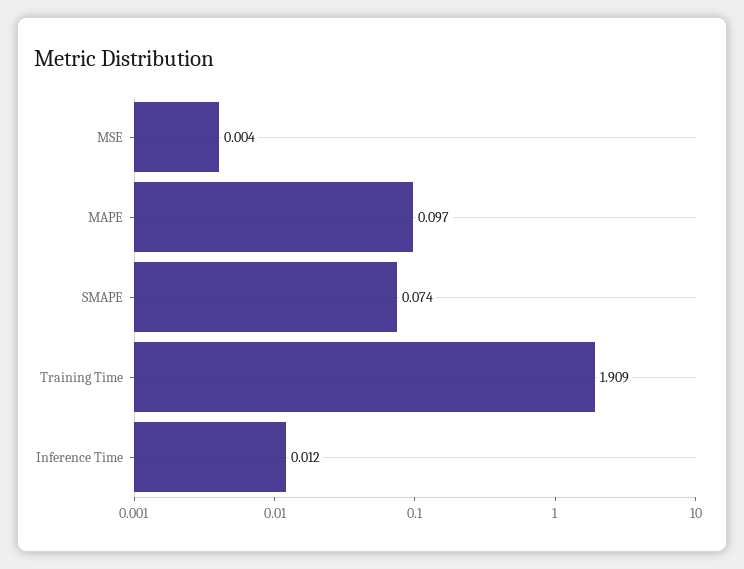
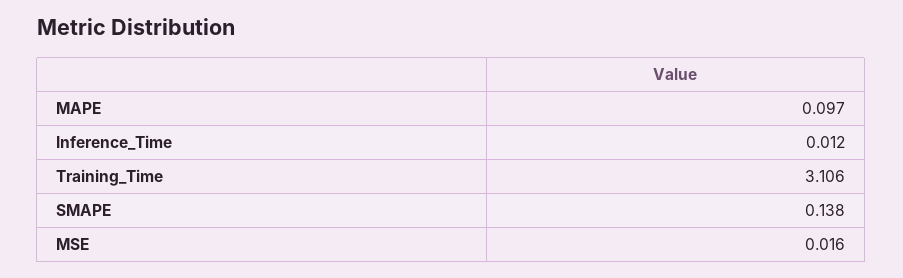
  {
-   "MSE": 0.004,
+   "MSE": 0.016,
    "MAPE": 0.097,
-   "SMAPE": 0.074,
+   "SMAPE": 0.138,
-   "Training Time": 1.909,
+   "Training Time": 3.106,
    "Inference Time": 0.012
  }

